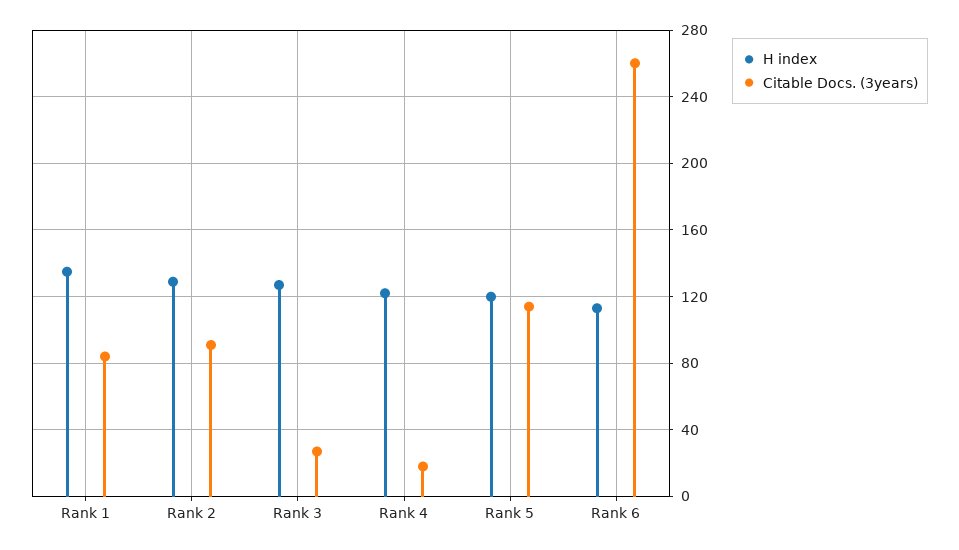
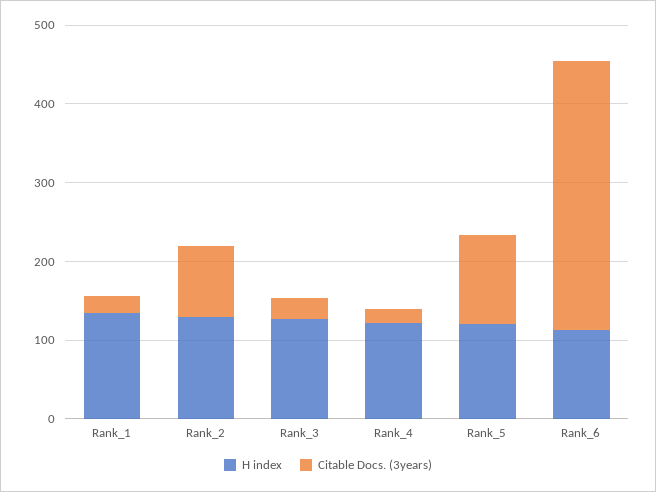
  {
    "H index": {
      "Rank 1": 135,
      "Rank 2": 130,
      "Rank 3": 125,
      "Rank 4": 120,
      "Rank 5": 120,
      "Rank 6": 115
    },
    "Citable Docs. (3years)": {
-     "Rank 1": 85,
+     "Rank 1": 20,
      "Rank 2": 90,
      "Rank 3": 25,
      "Rank 4": 20,
      "Rank 5": 115,
-     "Rank 6": 260
+     "Rank 6": 340
    }
  }

